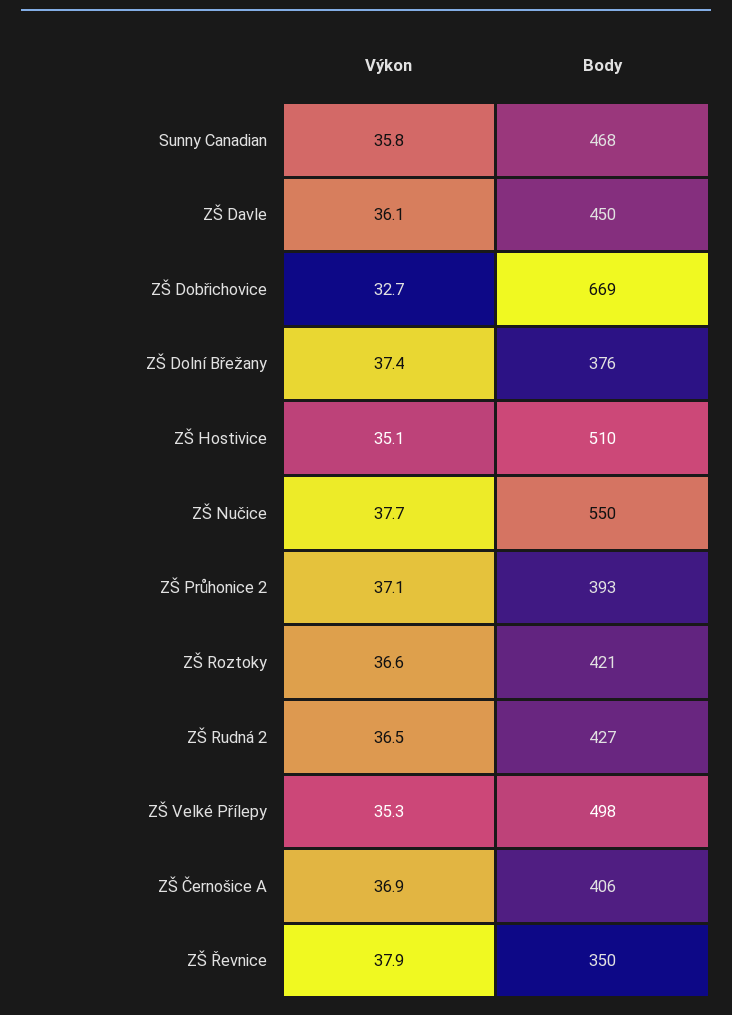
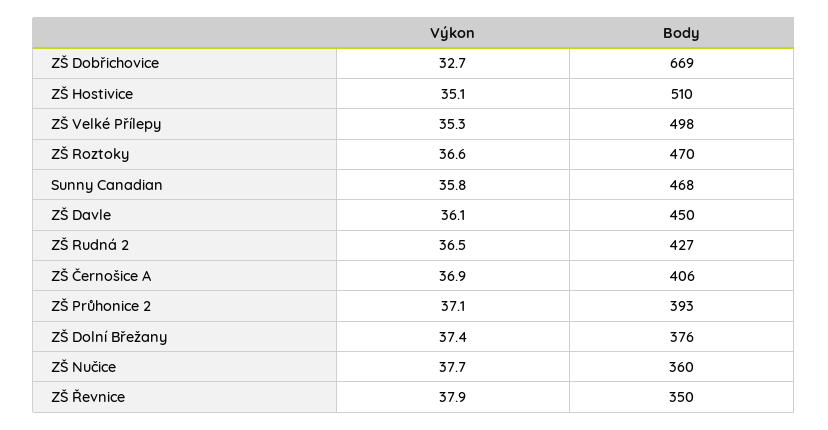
  {
    "Výkon": {
      "Sunny Canadian": 35.8,
      "ZŠ Davle": 36.1,
      "ZŠ Dobřichovice": 32.7,
      "ZŠ Dolní Břežany": 37.4,
      "ZŠ Hostivice": 35.1,
      "ZŠ Nučice": 37.7,
      "ZŠ Průhonice 2": 37.1,
      "ZŠ Roztoky": 36.6,
      "ZŠ Rudná 2": 36.5,
      "ZŠ Velké Přílepy": 35.3,
      "ZŠ Černošice A": 36.9,
      "ZŠ Řevnice": 37.9
    },
    "Body": {
      "Sunny Canadian": 468,
      "ZŠ Davle": 450,
      "ZŠ Dobřichovice": 669,
      "ZŠ Dolní Břežany": 376,
      "ZŠ Hostivice": 510,
-     "ZŠ Nučice": 550,
+     "ZŠ Nučice": 360,
      "ZŠ Průhonice 2": 393,
-     "ZŠ Roztoky": 421,
+     "ZŠ Roztoky": 470,
      "ZŠ Rudná 2": 427,
      "ZŠ Velké Přílepy": 498,
      "ZŠ Černošice A": 406,
      "ZŠ Řevnice": 350
    }
  }

